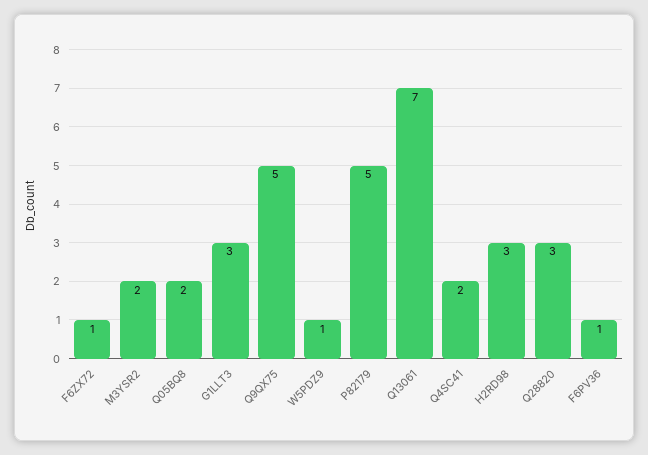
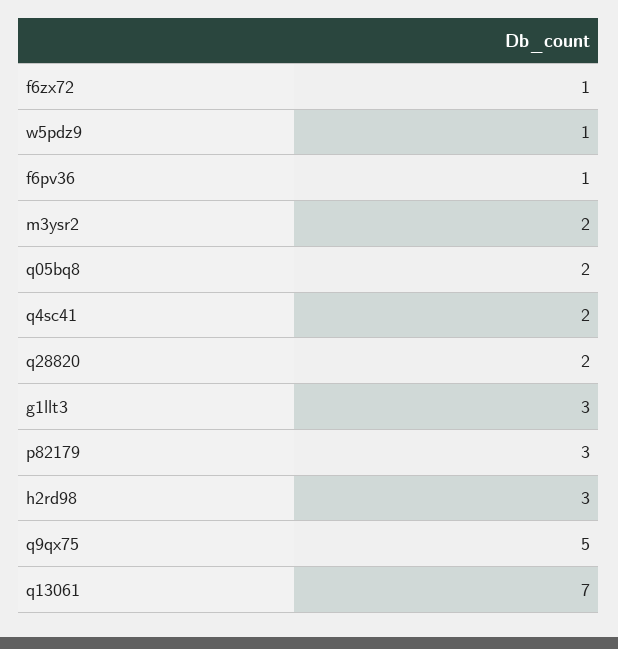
  {
    "F6ZX72": 1,
    "M3YSR2": 2,
    "Q05BQ8": 2,
    "G1LLT3": 3,
    "Q9QX75": 5,
    "W5PDZ9": 1,
-   "P82179": 5,
+   "P82179": 3,
    "Q13061": 7,
    "Q4SC41": 2,
    "H2RD98": 3,
-   "Q28820": 3,
+   "Q28820": 2,
    "F6PV36": 1
  }

